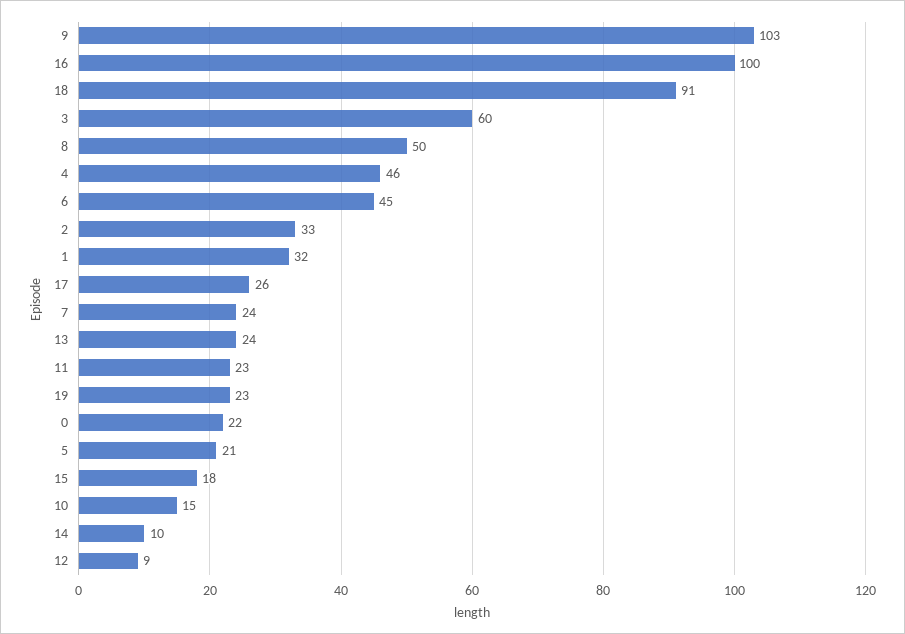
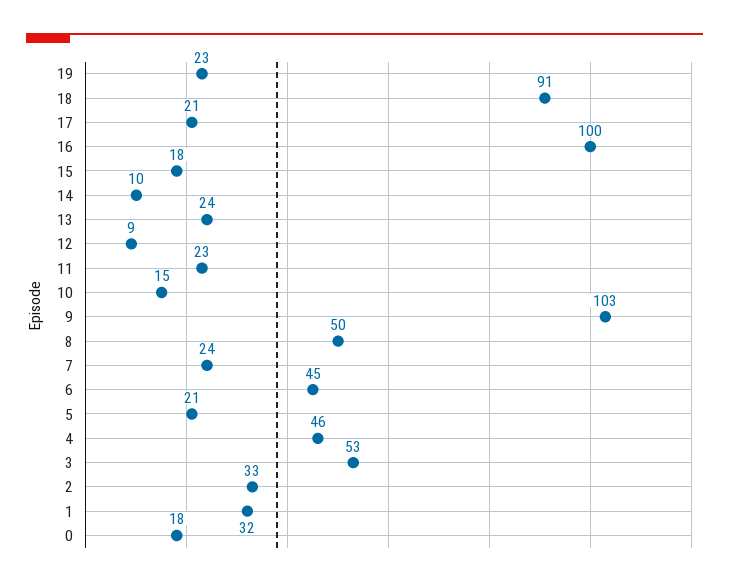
  {
    "9": 103,
    "16": 100,
    "18": 91,
-   "3": 60,
+   "3": 53,
    "8": 50,
    "4": 46,
    "6": 45,
    "2": 33,
    "1": 32,
-   "17": 26,
+   "17": 21,
    "7": 24,
    "13": 24,
    "11": 23,
    "19": 23,
-   "0": 22,
+   "0": 18,
    "5": 21,
    "15": 18,
    "10": 15,
    "14": 10,
    "12": 9
  }

